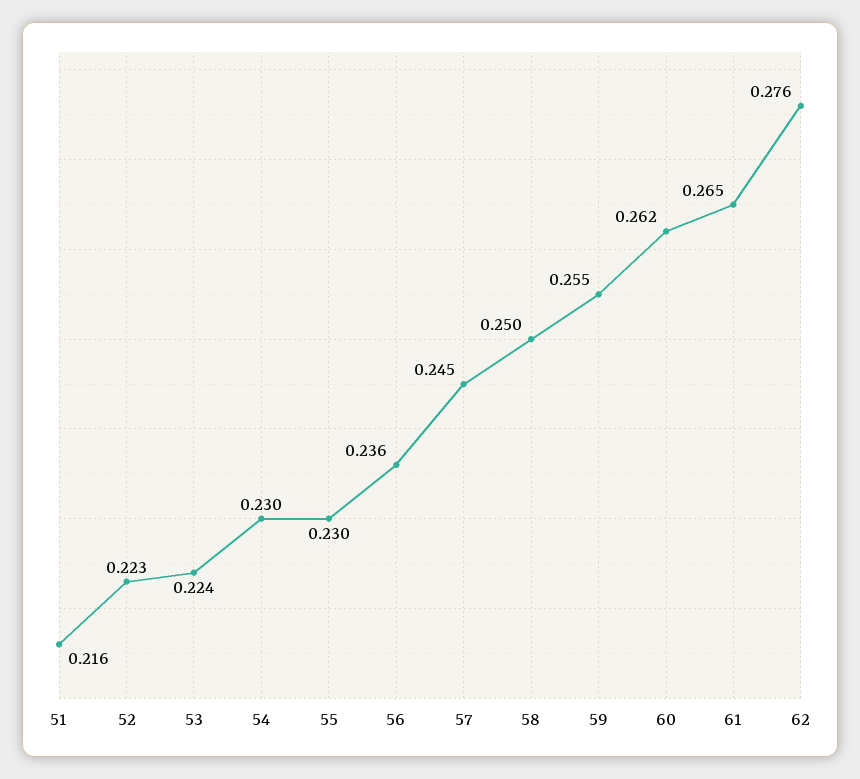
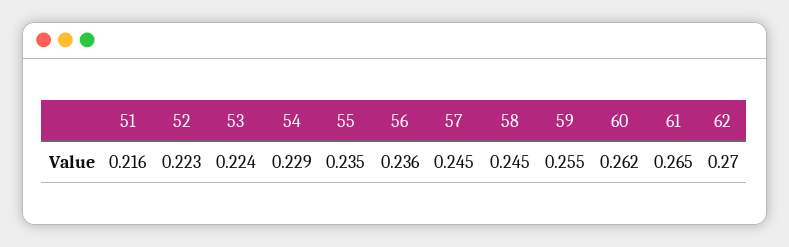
  {
    "51": 0.216,
    "52": 0.223,
    "53": 0.224,
-   "54": 0.23,
+   "54": 0.229,
-   "55": 0.23,
+   "55": 0.235,
    "56": 0.236,
    "57": 0.245,
-   "58": 0.25,
+   "58": 0.245,
    "59": 0.255,
    "60": 0.262,
    "61": 0.265,
-   "62": 0.276
+   "62": 0.27
  }

